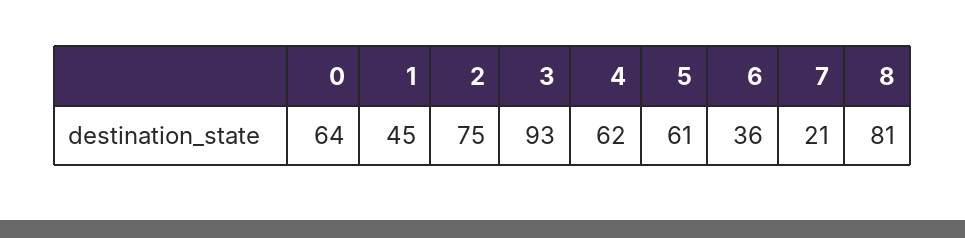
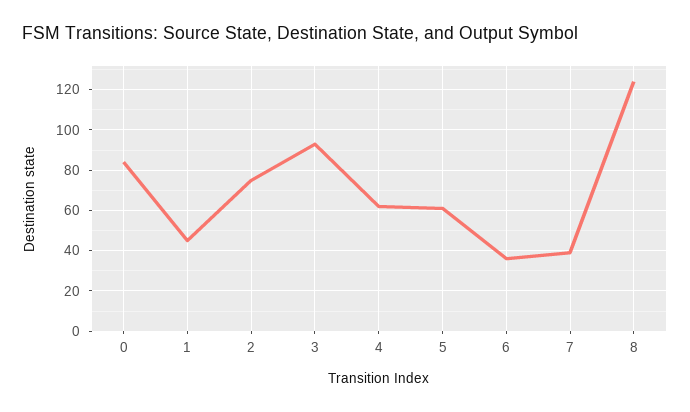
  {
-   "0": 64,
+   "0": 85,
    "1": 45,
    "2": 75,
    "3": 93,
    "4": 62,
    "5": 61,
    "6": 36,
-   "7": 21,
+   "7": 40,
-   "8": 81
+   "8": 125
  }

